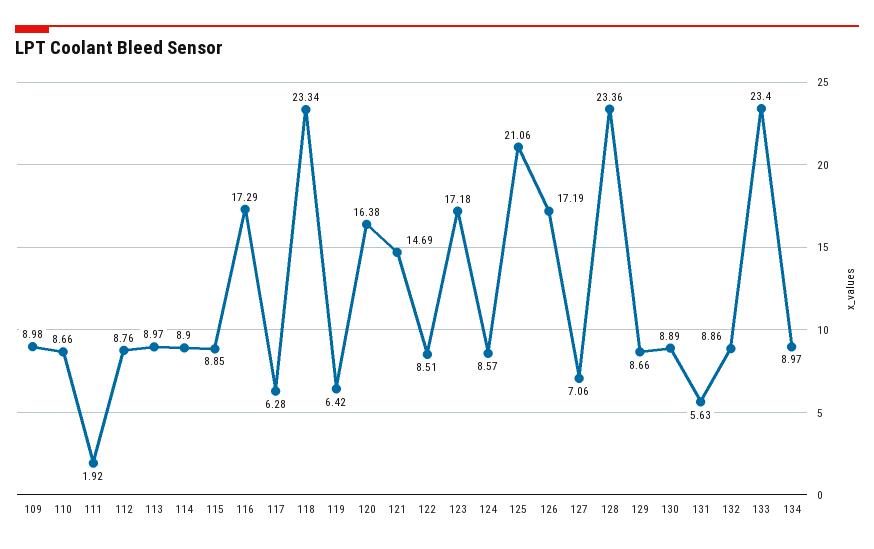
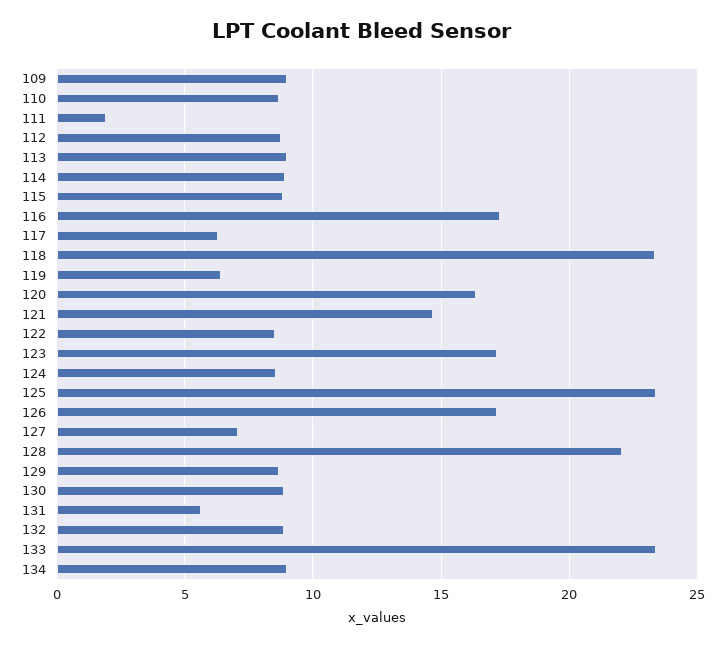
  {
    "109": 8.98,
    "110": 8.66,
    "111": 1.92,
    "112": 8.76,
    "113": 8.97,
    "114": 8.9,
    "115": 8.85,
    "116": 17.29,
    "117": 6.28,
    "118": 23.34,
    "119": 6.42,
    "120": 16.38,
    "121": 14.69,
    "122": 8.51,
    "123": 17.18,
    "124": 8.57,
-   "125": 21.06,
+   "125": 23.5,
    "126": 17.19,
    "127": 7.06,
-   "128": 23.36,
+   "128": 22,
    "129": 8.66,
    "130": 8.89,
    "131": 5.63,
    "132": 8.86,
    "133": 23.4,
    "134": 8.97
  }

